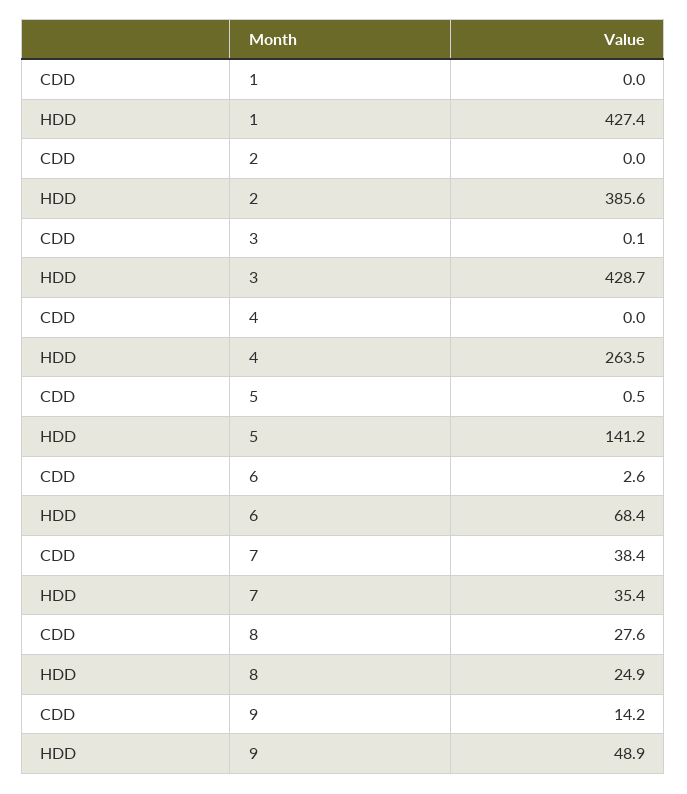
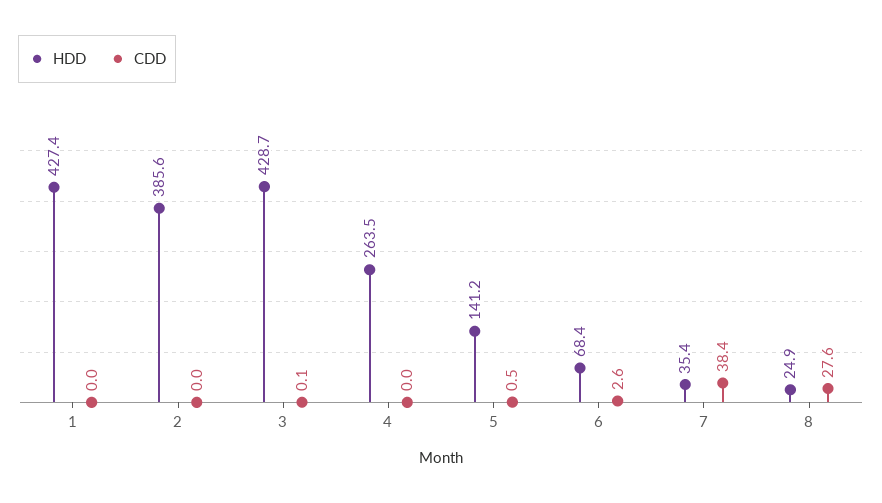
  {
    "CDD": {
      "1": 0,
      "2": 0,
      "3": 0.1,
      "4": 0,
      "5": 0.5,
      "6": 2.6,
      "7": 38.4,
-     "8": 27.6,
+     "8": 27.6
-     "9": 14.2
    },
    "HDD": {
      "1": 427.4,
      "2": 385.6,
      "3": 428.7,
      "4": 263.5,
      "5": 141.2,
      "6": 68.4,
      "7": 35.4,
-     "8": 24.9,
+     "8": 24.9
-     "9": 48.9
    }
  }

